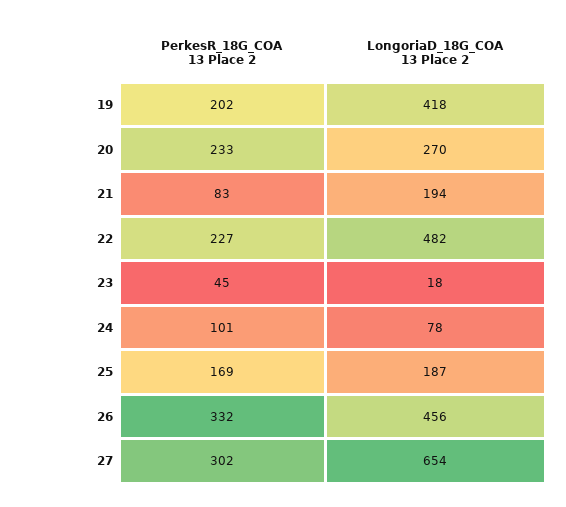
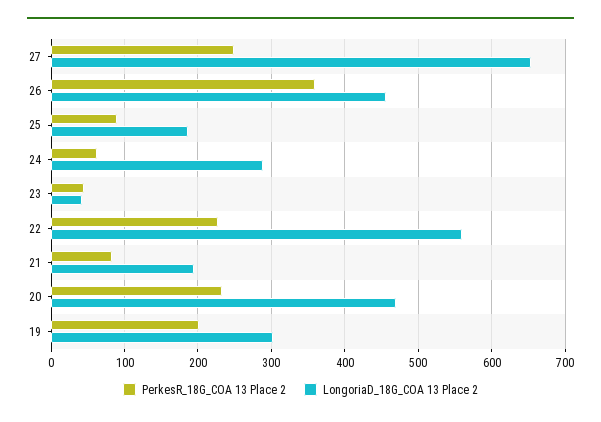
  {
    "PerkesR_18G_COA 13 Place 2": {
      "19": 202,
      "20": 233,
      "21": 83,
      "22": 227,
      "23": 45,
-     "24": 101,
+     "24": 60,
-     "25": 169,
+     "25": 90,
-     "26": 332,
+     "26": 360,
-     "27": 302
+     "27": 250
    },
    "LongoriaD_18G_COA 13 Place 2": {
-     "19": 418,
+     "19": 300,
-     "20": 270,
+     "20": 470,
      "21": 194,
-     "22": 482,
+     "22": 560,
-     "23": 18,
+     "23": 40,
-     "24": 78,
+     "24": 290,
      "25": 187,
      "26": 456,
      "27": 654
    }
  }

